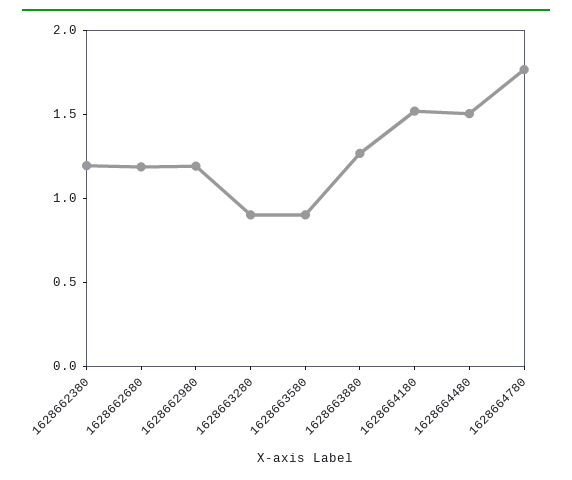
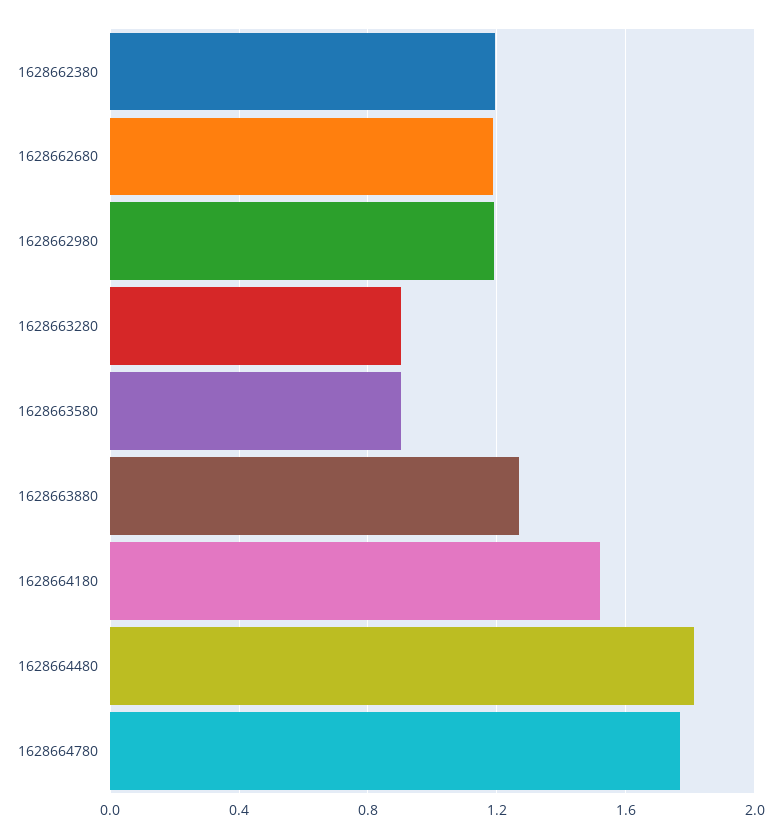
  {
    "1628662380": 1.2,
    "1628662680": 1.2,
    "1628662980": 1.2,
    "1628663280": 0.9,
    "1628663580": 0.9,
    "1628663880": 1.25,
    "1628664180": 1.5,
-   "1628664480": 1.5,
+   "1628664480": 1.8,
    "1628664780": 1.75
  }

